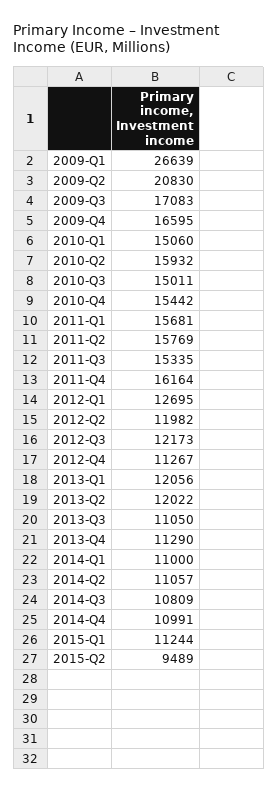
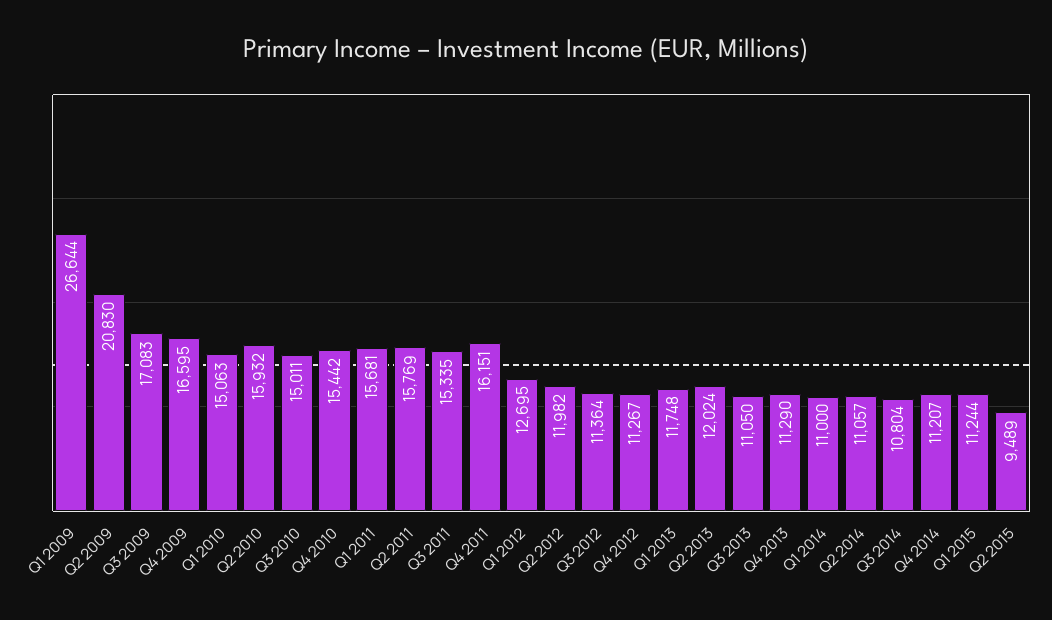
  {
-   "2009-Q1": 26639,
+   "2009-Q1": 26644,
    "2009-Q2": 20830,
    "2009-Q3": 17083,
    "2009-Q4": 16595,
-   "2010-Q1": 15060,
+   "2010-Q1": 15063,
    "2010-Q2": 15932,
    "2010-Q3": 15011,
    "2010-Q4": 15442,
    "2011-Q1": 15681,
    "2011-Q2": 15769,
    "2011-Q3": 15335,
-   "2011-Q4": 16164,
+   "2011-Q4": 16151,
    "2012-Q1": 12695,
    "2012-Q2": 11982,
-   "2012-Q3": 12173,
+   "2012-Q3": 11364,
    "2012-Q4": 11267,
-   "2013-Q1": 12056,
+   "2013-Q1": 11748,
-   "2013-Q2": 12022,
+   "2013-Q2": 12024,
    "2013-Q3": 11050,
    "2013-Q4": 11290,
    "2014-Q1": 11000,
    "2014-Q2": 11057,
-   "2014-Q3": 10809,
+   "2014-Q3": 10804,
-   "2014-Q4": 10991,
+   "2014-Q4": 11207,
    "2015-Q1": 11244,
    "2015-Q2": 9489
  }

